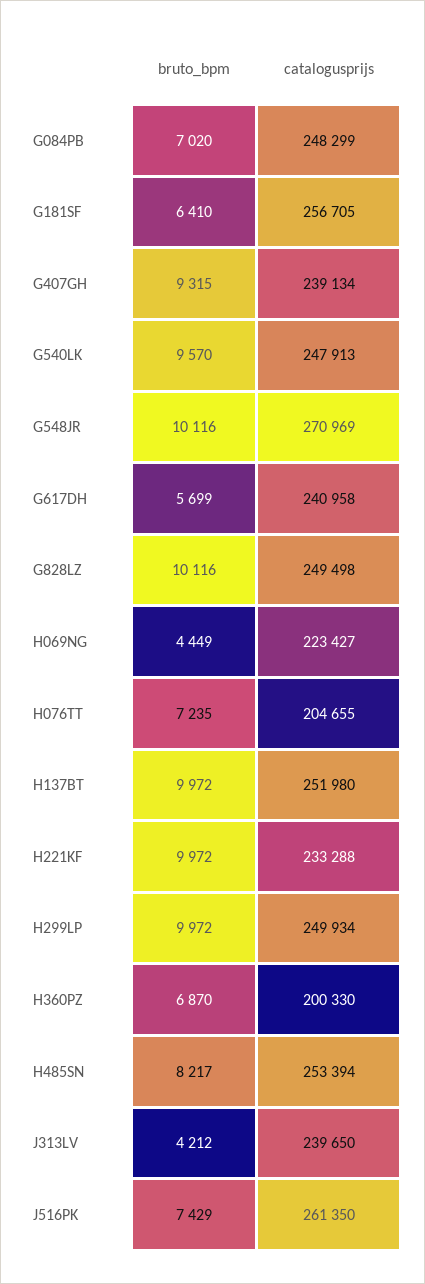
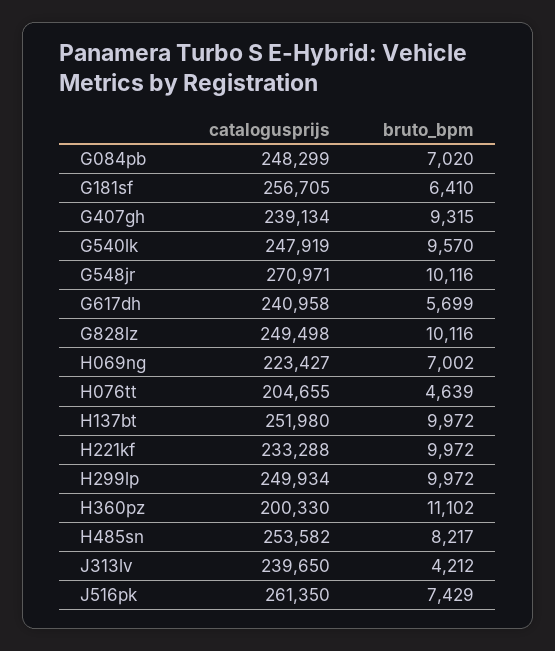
  {
    "bruto_bpm": {
      "G084PB": 7020,
      "G181SF": 6410,
      "G407GH": 9315,
      "G540LK": 9570,
      "G548JR": 10116,
      "G617DH": 5699,
      "G828LZ": 10116,
-     "H069NG": 4449,
+     "H069NG": 7002,
-     "H076TT": 7235,
+     "H076TT": 4639,
      "H137BT": 9972,
      "H221KF": 9972,
      "H299LP": 9972,
-     "H360PZ": 6870,
+     "H360PZ": 11102,
      "H485SN": 8217,
      "J313LV": 4212,
      "J516PK": 7429
    },
    "catalogusprijs": {
      "G084PB": 248299,
      "G181SF": 256705,
      "G407GH": 239134,
-     "G540LK": 247913,
+     "G540LK": 247919,
-     "G548JR": 270969,
+     "G548JR": 270971,
      "G617DH": 240958,
      "G828LZ": 249498,
      "H069NG": 223427,
      "H076TT": 204655,
      "H137BT": 251980,
      "H221KF": 233288,
      "H299LP": 249934,
      "H360PZ": 200330,
-     "H485SN": 253394,
+     "H485SN": 253582,
      "J313LV": 239650,
      "J516PK": 261350
    }
  }

